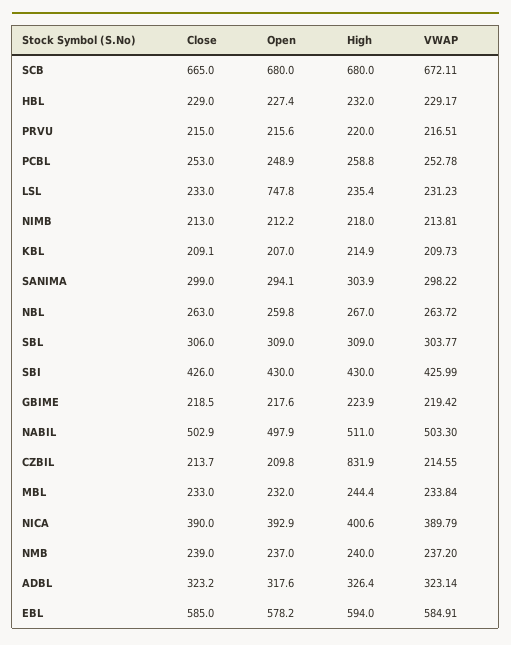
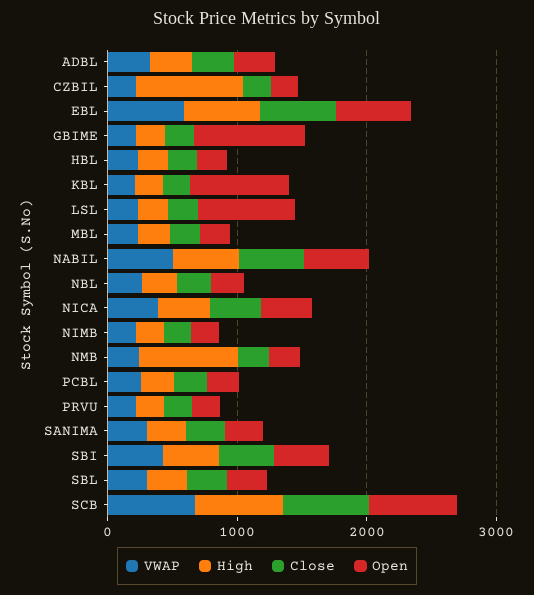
  {
    "Close": {
      "SCB": 665,
      "HBL": 229,
      "PRVU": 215,
      "PCBL": 253,
      "LSL": 233,
      "NIMB": 213,
      "KBL": 209.1,
      "SANIMA": 299,
      "NBL": 263,
      "SBL": 306,
      "SBI": 426,
      "GBIME": 218.5,
      "NABIL": 502.9,
      "CZBIL": 213.7,
      "MBL": 233,
      "NICA": 390,
      "NMB": 239,
      "ADBL": 323.2,
      "EBL": 585
    },
    "Open": {
      "SCB": 680,
      "HBL": 227.4,
      "PRVU": 215.6,
      "PCBL": 248.9,
      "LSL": 747.8,
      "NIMB": 212.2,
-     "KBL": 207,
+     "KBL": 800,
      "SANIMA": 294.1,
      "NBL": 259.8,
      "SBL": 309,
      "SBI": 430,
-     "GBIME": 217.6,
+     "GBIME": 800,
      "NABIL": 497.9,
      "CZBIL": 209.8,
      "MBL": 232,
      "NICA": 392.9,
      "NMB": 237,
      "ADBL": 317.6,
      "EBL": 578.2
    },
    "High": {
      "SCB": 680,
      "HBL": 232,
      "PRVU": 220,
      "PCBL": 258.8,
      "LSL": 235.4,
      "NIMB": 218,
      "KBL": 214.9,
      "SANIMA": 303.9,
      "NBL": 267,
      "SBL": 309,
      "SBI": 430,
      "GBIME": 223.9,
      "NABIL": 511,
      "CZBIL": 831.9,
      "MBL": 244.4,
      "NICA": 400.6,
-     "NMB": 240,
+     "NMB": 800,
      "ADBL": 326.4,
      "EBL": 594
    },
    "VWAP": {
      "SCB": 672.11,
      "HBL": 229.17,
      "PRVU": 216.51,
      "PCBL": 252.78,
      "LSL": 231.23,
      "NIMB": 213.81,
      "KBL": 209.73,
      "SANIMA": 298.22,
      "NBL": 263.72,
      "SBL": 303.77,
      "SBI": 425.99,
      "GBIME": 219.42,
      "NABIL": 503.3,
      "CZBIL": 214.55,
      "MBL": 233.84,
      "NICA": 389.79,
      "NMB": 237.2,
      "ADBL": 323.14,
      "EBL": 584.91
    }
  }

